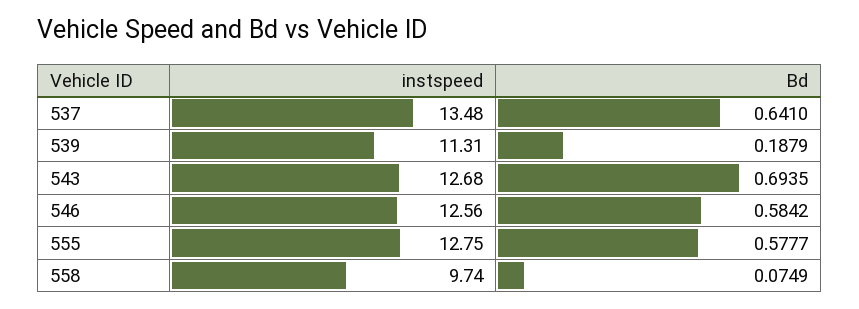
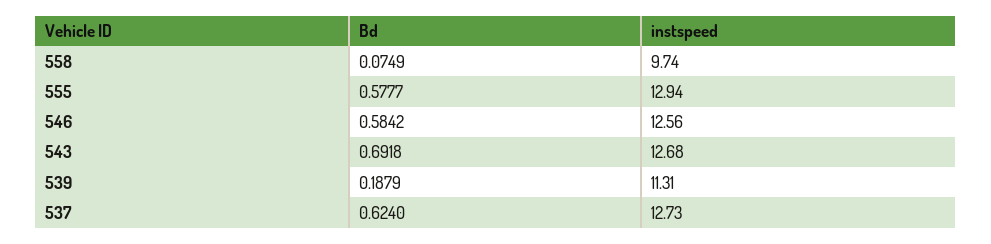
  {
    "instspeed": {
-     "537": 13.48,
+     "537": 12.73,
      "539": 11.31,
      "543": 12.68,
      "546": 12.56,
-     "555": 12.75,
+     "555": 12.94,
      "558": 9.74
    },
    "Bd": {
-     "537": 0.641,
+     "537": 0.624,
      "539": 0.1879,
-     "543": 0.6935,
+     "543": 0.6918,
      "546": 0.5842,
      "555": 0.5777,
      "558": 0.0749
    }
  }

